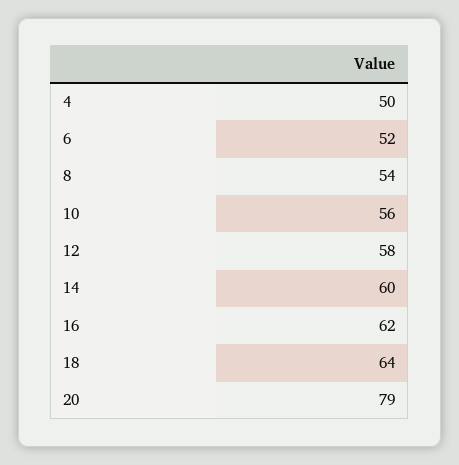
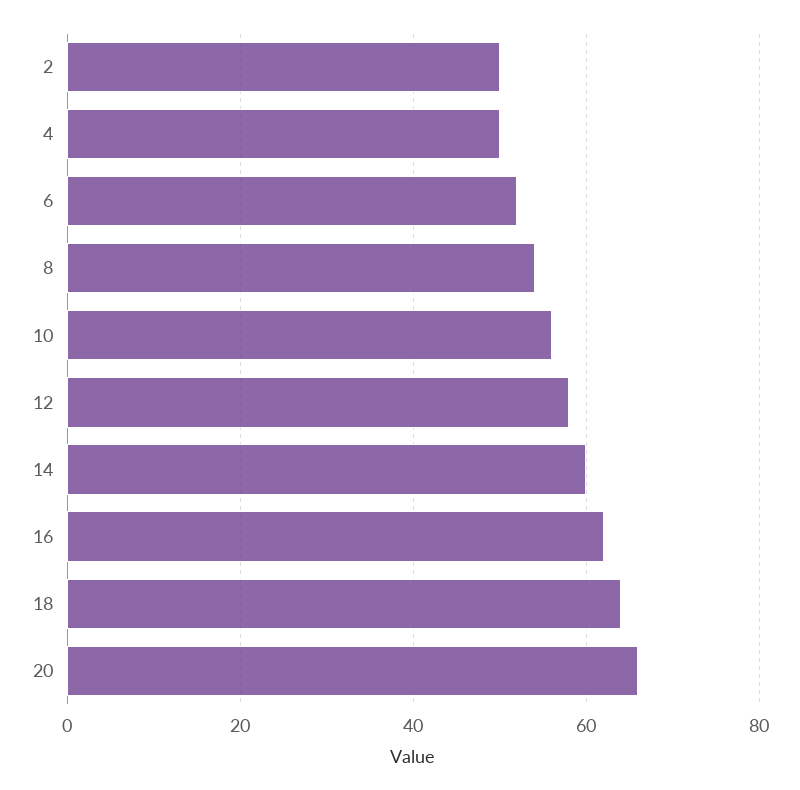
  {
    "4": 50,
    "6": 52,
    "8": 54,
    "10": 56,
    "12": 58,
    "14": 60,
    "16": 62,
    "18": 64,
-   "20": 79
+   "20": 65,
+   "2": 50
  }

